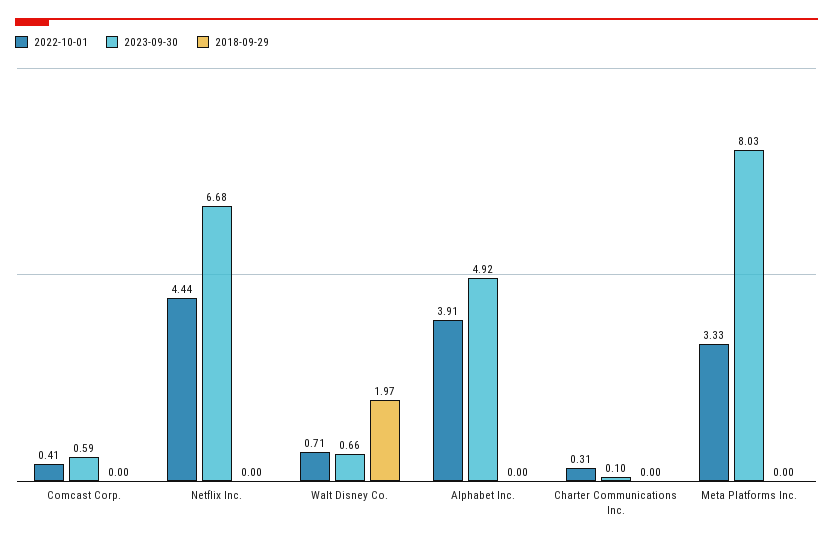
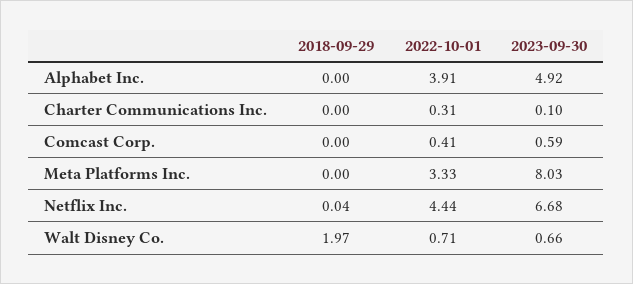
  {
    "2022-10-01": {
      "Comcast Corp.": 0.41,
      "Netflix Inc.": 4.44,
      "Walt Disney Co.": 0.71,
      "Alphabet Inc.": 3.91,
      "Charter Communications Inc.": 0.31,
      "Meta Platforms Inc.": 3.33
    },
    "2023-09-30": {
      "Comcast Corp.": 0.59,
      "Netflix Inc.": 6.68,
      "Walt Disney Co.": 0.66,
      "Alphabet Inc.": 4.92,
      "Charter Communications Inc.": 0.1,
      "Meta Platforms Inc.": 8.03
    },
    "2018-09-29": {
      "Comcast Corp.": 0,
-     "Netflix Inc.": 0,
+     "Netflix Inc.": 0.04,
      "Walt Disney Co.": 1.97,
      "Alphabet Inc.": 0,
      "Charter Communications Inc.": 0,
      "Meta Platforms Inc.": 0
    }
  }

